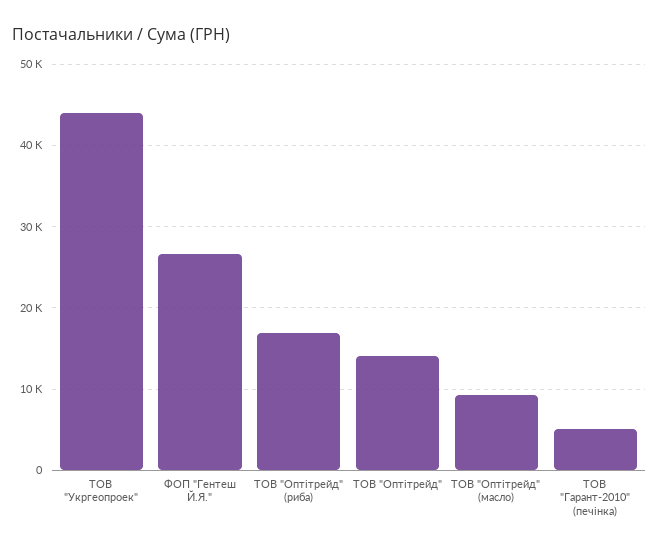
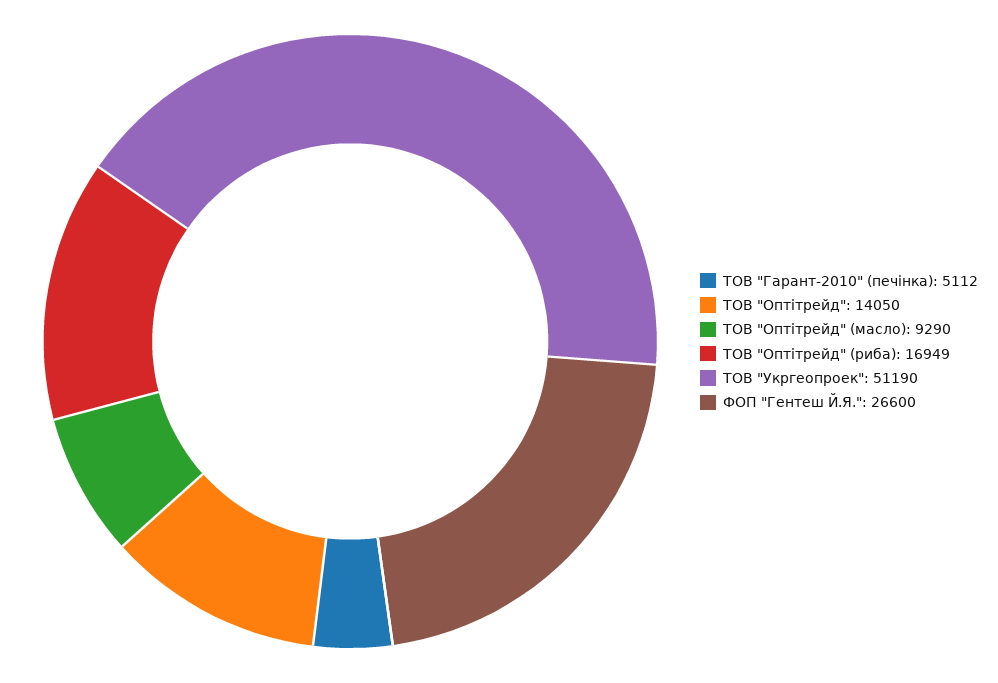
  {
-   "ТОВ \"Укргеопроек\"": 44000,
+   "ТОВ \"Укргеопроек\"": 51190,
    "ФОП \"Гентеш Й.Я.\"": 26600,
    "ТОВ \"Оптітрейд\" (риба)": 16949,
    "ТОВ \"Оптітрейд\"": 14050,
    "ТОВ \"Оптітрейд\" (масло)": 9290,
    "ТОВ \"Гарант-2010\" (печінка)": 5112
  }

